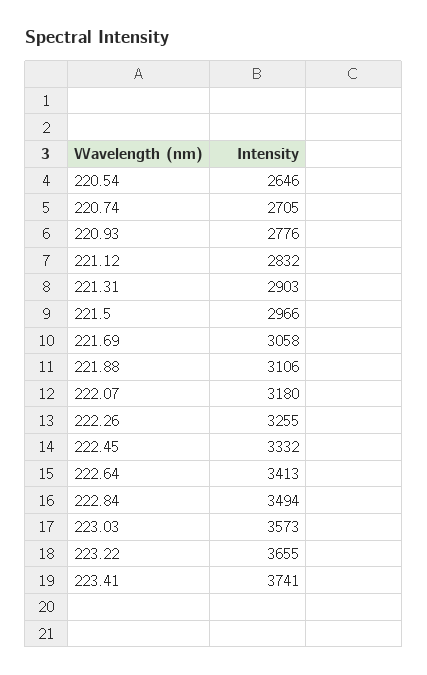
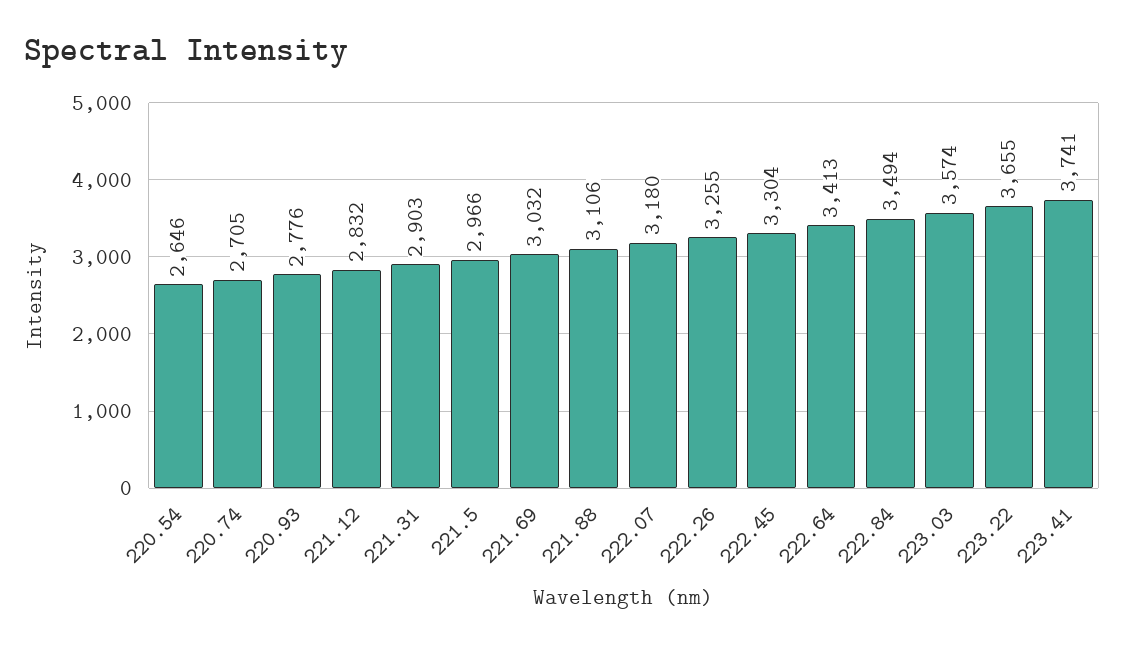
  {
    "220.54": 2646,
    "220.74": 2705,
    "220.93": 2776,
    "221.12": 2832,
    "221.31": 2903,
    "221.5": 2966,
-   "221.69": 3058,
+   "221.69": 3032,
    "221.88": 3106,
    "222.07": 3180,
    "222.26": 3255,
-   "222.45": 3332,
+   "222.45": 3304,
    "222.64": 3413,
    "222.84": 3494,
-   "223.03": 3573,
+   "223.03": 3574,
    "223.22": 3655,
    "223.41": 3741
  }

